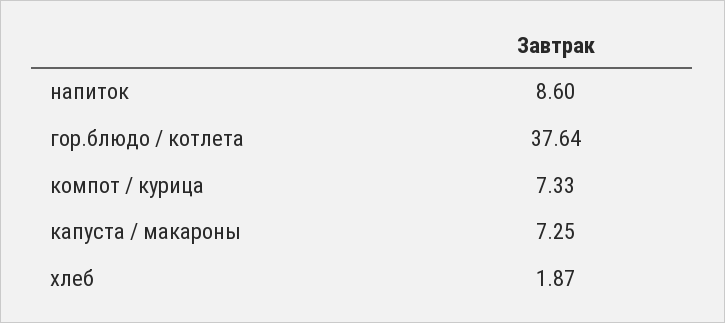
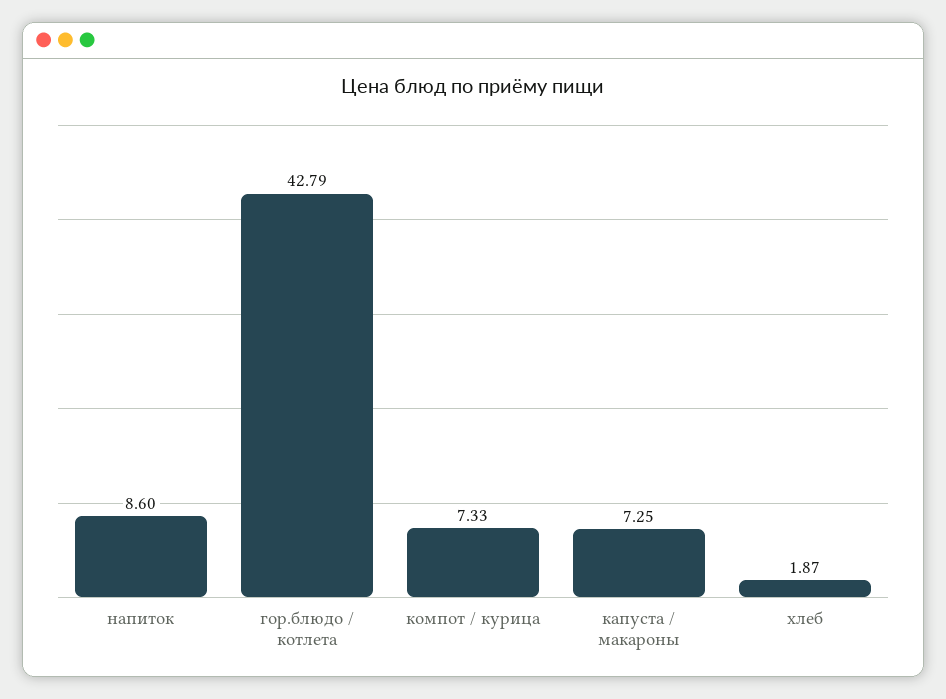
  {
    "напиток": 8.6,
-   "гор.блюдо / котлета": 37.64,
+   "гор.блюдо / котлета": 42.79,
    "компот / курица": 7.33,
    "капуста / макароны": 7.25,
    "хлеб": 1.87
  }

